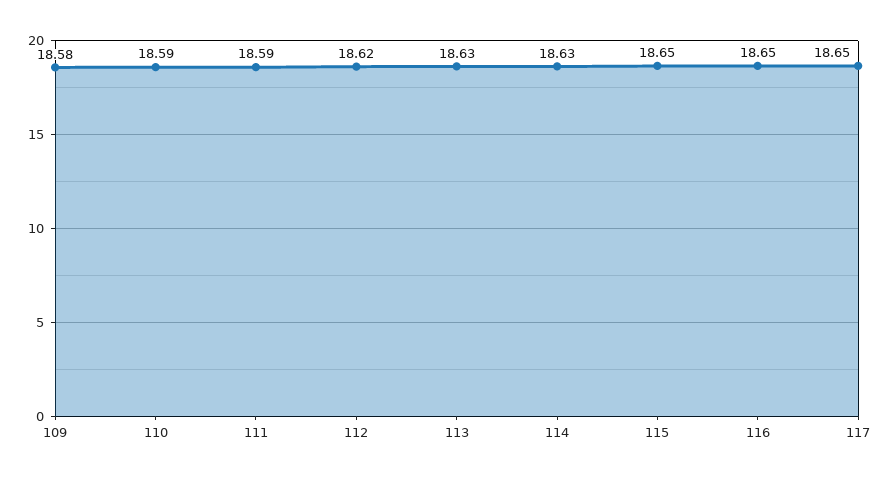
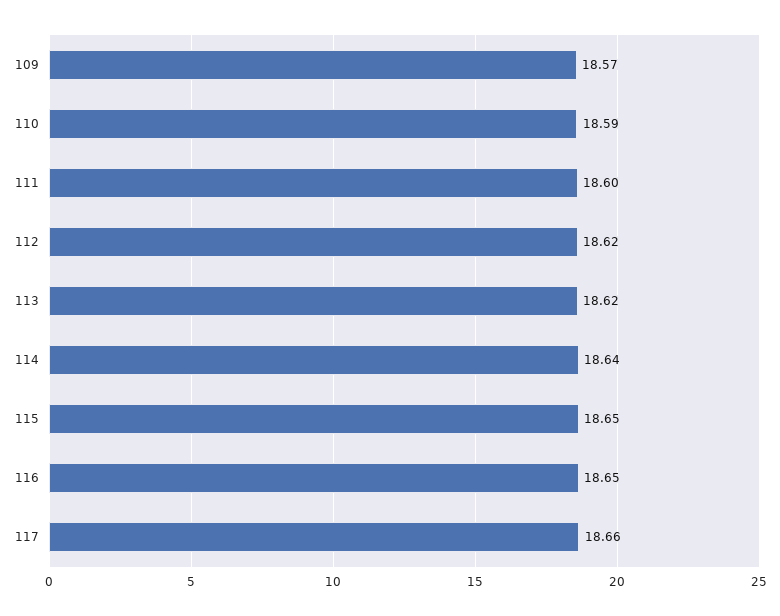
  {
-   "109": 18.58,
+   "109": 18.57,
    "110": 18.59,
-   "111": 18.59,
+   "111": 18.6,
    "112": 18.62,
-   "113": 18.63,
+   "113": 18.62,
-   "114": 18.63,
+   "114": 18.64,
    "115": 18.65,
    "116": 18.65,
-   "117": 18.65
+   "117": 18.66
  }

